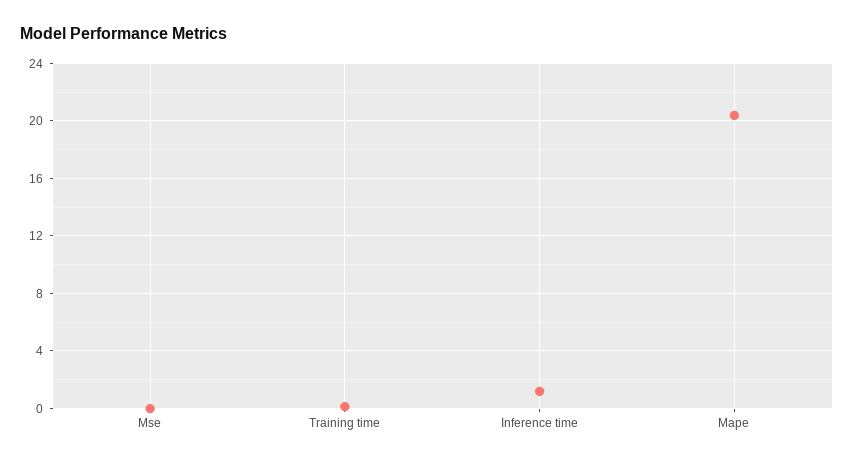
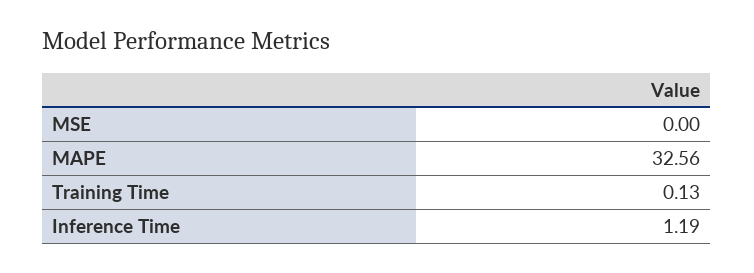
  {
    "Mse": 0,
    "Training time": 0.13,
    "Inference time": 1.19,
-   "Mape": 20.5
+   "Mape": 32.56
  }

